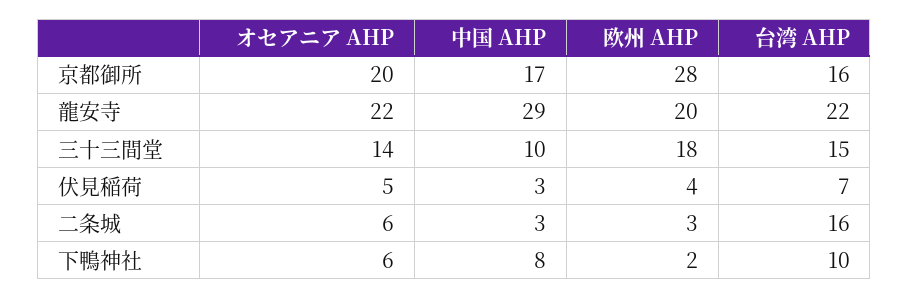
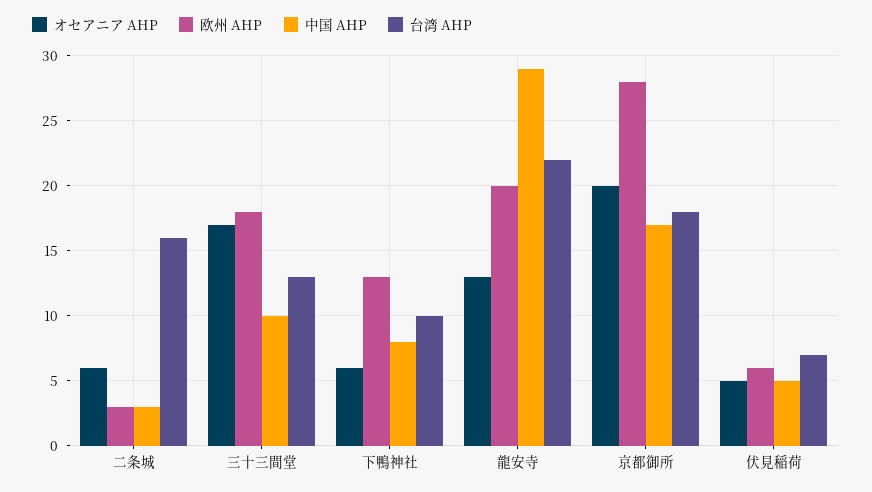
  {
    "オセアニア AHP": {
      "京都御所": 20,
-     "龍安寺": 22,
+     "龍安寺": 13,
-     "三十三間堂": 14,
+     "三十三間堂": 17,
      "伏見稲荷": 5,
      "二条城": 6,
      "下鴨神社": 6
    },
    "中国 AHP": {
      "京都御所": 17,
      "龍安寺": 29,
      "三十三間堂": 10,
-     "伏見稲荷": 3,
+     "伏見稲荷": 5,
      "二条城": 3,
      "下鴨神社": 8
    },
    "欧州 AHP": {
      "京都御所": 28,
      "龍安寺": 20,
      "三十三間堂": 18,
-     "伏見稲荷": 4,
+     "伏見稲荷": 6,
      "二条城": 3,
-     "下鴨神社": 2
+     "下鴨神社": 13
    },
    "台湾 AHP": {
-     "京都御所": 16,
+     "京都御所": 18,
      "龍安寺": 22,
-     "三十三間堂": 15,
+     "三十三間堂": 13,
      "伏見稲荷": 7,
      "二条城": 16,
      "下鴨神社": 10
    }
  }

